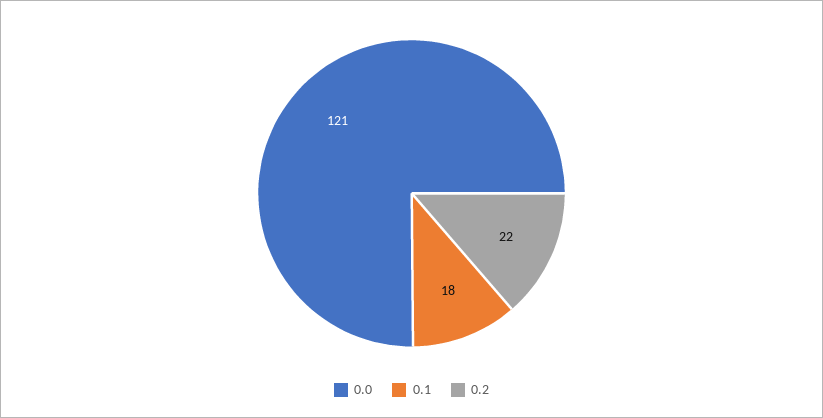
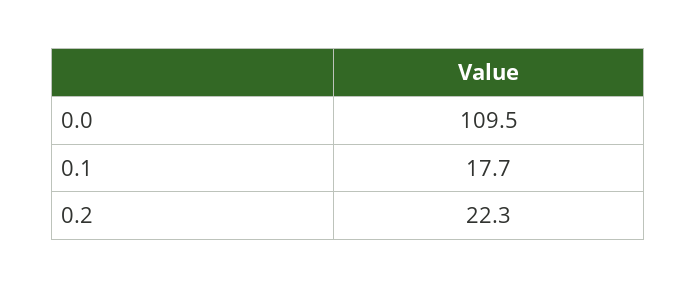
  {
-   "0.0": 121,
+   "0.0": 109.5,
    "0.1": 17.7,
    "0.2": 22.3
  }

